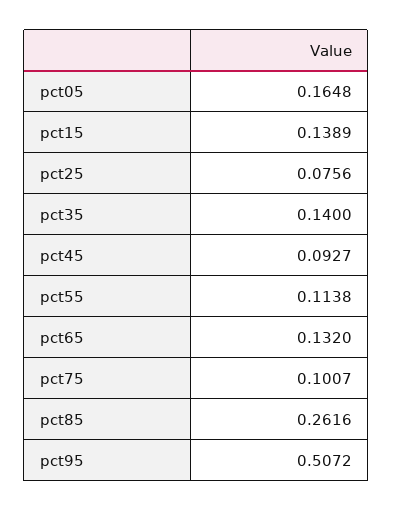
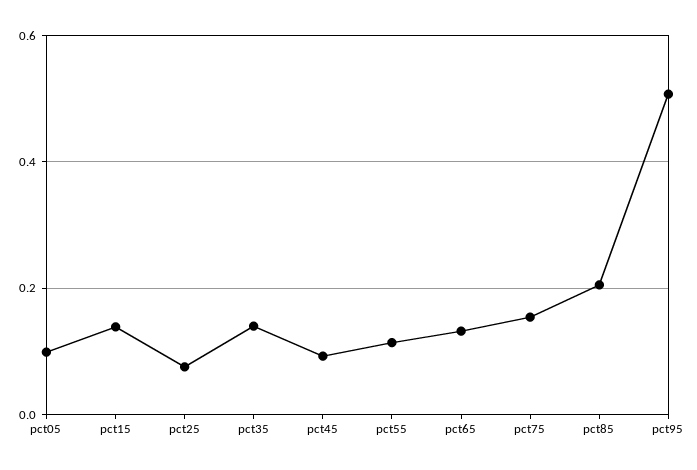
  {
-   "pct05": 0.1648,
+   "pct05": 0.1,
    "pct15": 0.1389,
    "pct25": 0.0756,
    "pct35": 0.14,
    "pct45": 0.0927,
    "pct55": 0.1138,
    "pct65": 0.132,
-   "pct75": 0.1007,
+   "pct75": 0.16,
-   "pct85": 0.2616,
+   "pct85": 0.2,
    "pct95": 0.5072
  }

